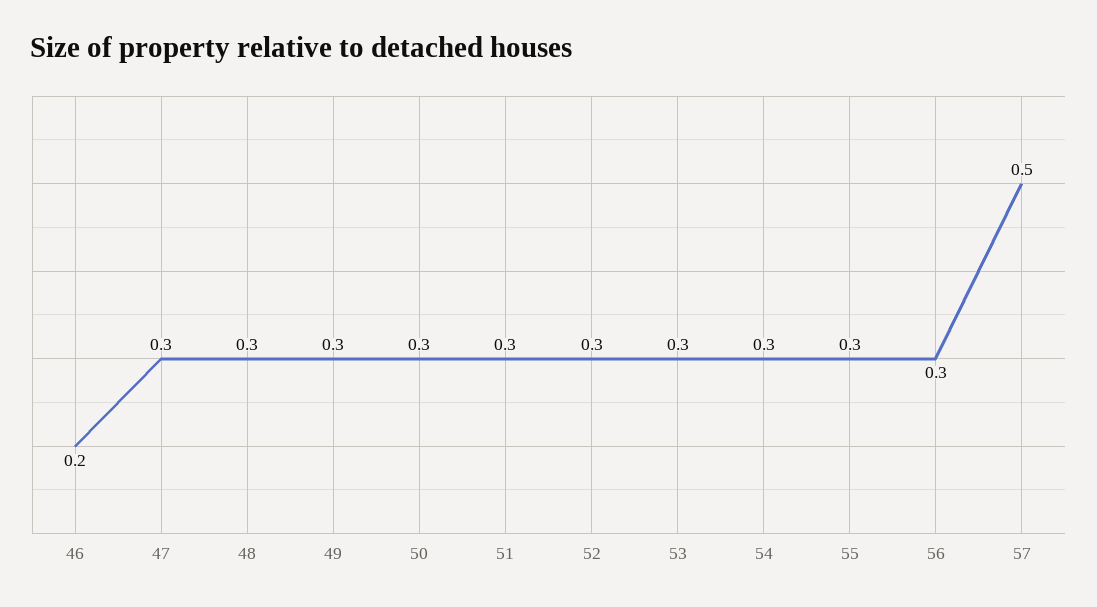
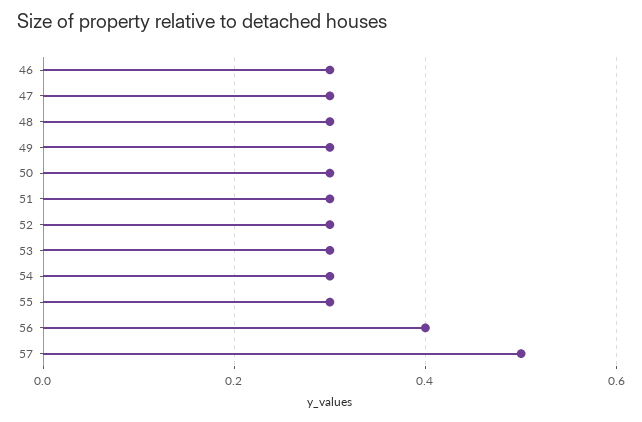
  {
-   "46": 0.2,
+   "46": 0.3,
    "47": 0.3,
    "48": 0.3,
    "49": 0.3,
    "50": 0.3,
    "51": 0.3,
    "52": 0.3,
    "53": 0.3,
    "54": 0.3,
    "55": 0.3,
-   "56": 0.3,
+   "56": 0.4,
    "57": 0.5
  }

